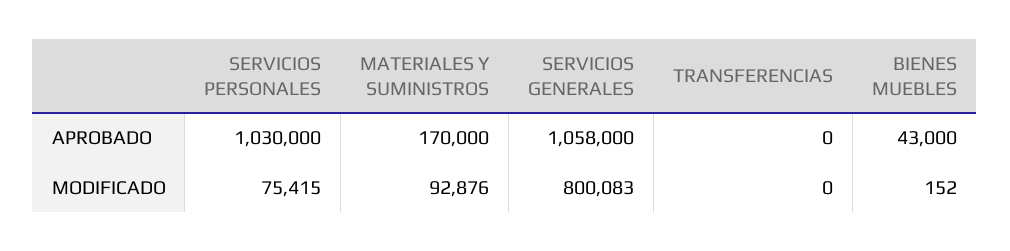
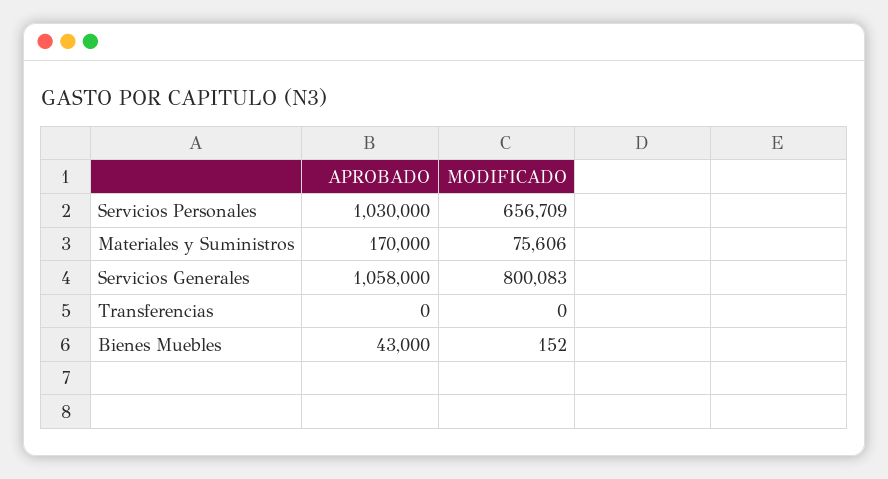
  {
    "SERVICIOS PERSONALES": {
      "APROBADO": 1030000,
-     "MODIFICADO": 75415
+     "MODIFICADO": 656709
    },
    "MATERIALES Y SUMINISTROS": {
      "APROBADO": 170000,
-     "MODIFICADO": 92876
+     "MODIFICADO": 75606
    },
    "SERVICIOS GENERALES": {
      "APROBADO": 1058000,
      "MODIFICADO": 800083
    },
    "TRANSFERENCIAS": {
      "APROBADO": 0,
      "MODIFICADO": 0
    },
    "BIENES MUEBLES": {
      "APROBADO": 43000,
      "MODIFICADO": 152
    }
  }

